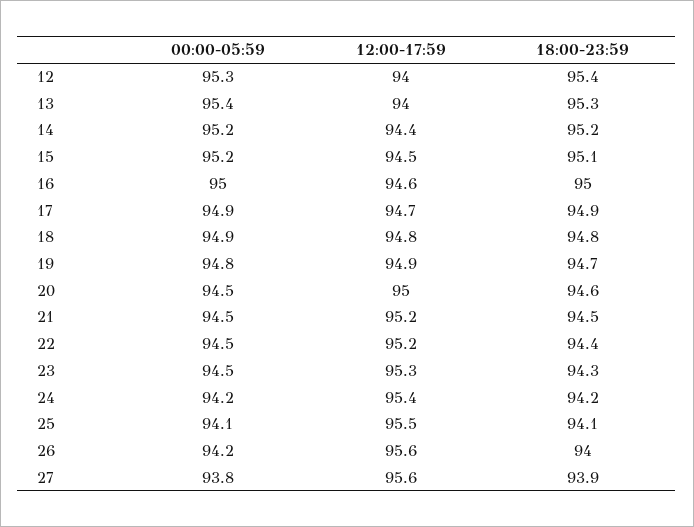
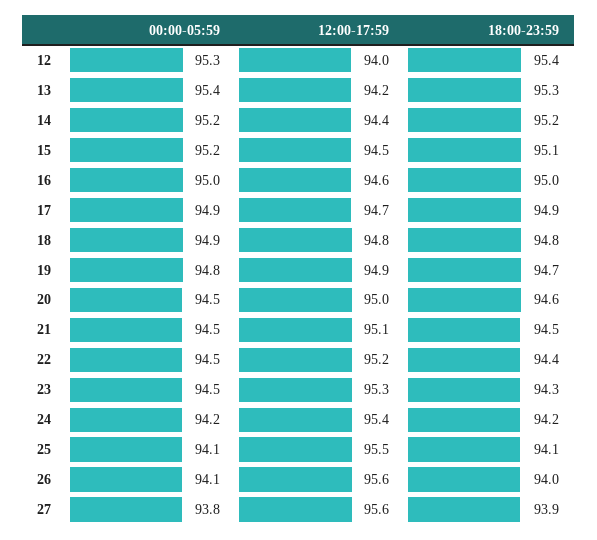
  {
    "00:00-05:59": {
      "12": 95.3,
      "13": 95.4,
      "14": 95.2,
      "15": 95.2,
      "16": 95,
      "17": 94.9,
      "18": 94.9,
      "19": 94.8,
      "20": 94.5,
      "21": 94.5,
      "22": 94.5,
      "23": 94.5,
      "24": 94.2,
      "25": 94.1,
-     "26": 94.2,
+     "26": 94.1,
      "27": 93.8
    },
    "12:00-17:59": {
      "12": 94,
-     "13": 94,
+     "13": 94.2,
      "14": 94.4,
      "15": 94.5,
      "16": 94.6,
      "17": 94.7,
      "18": 94.8,
      "19": 94.9,
      "20": 95,
-     "21": 95.2,
+     "21": 95.1,
      "22": 95.2,
      "23": 95.3,
      "24": 95.4,
      "25": 95.5,
      "26": 95.6,
      "27": 95.6
    },
    "18:00-23:59": {
      "12": 95.4,
      "13": 95.3,
      "14": 95.2,
      "15": 95.1,
      "16": 95,
      "17": 94.9,
      "18": 94.8,
      "19": 94.7,
      "20": 94.6,
      "21": 94.5,
      "22": 94.4,
      "23": 94.3,
      "24": 94.2,
      "25": 94.1,
      "26": 94,
      "27": 93.9
    }
  }

